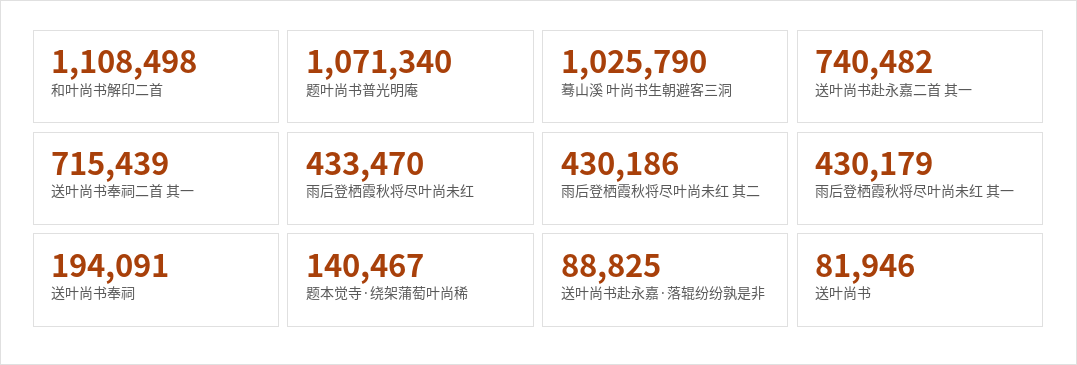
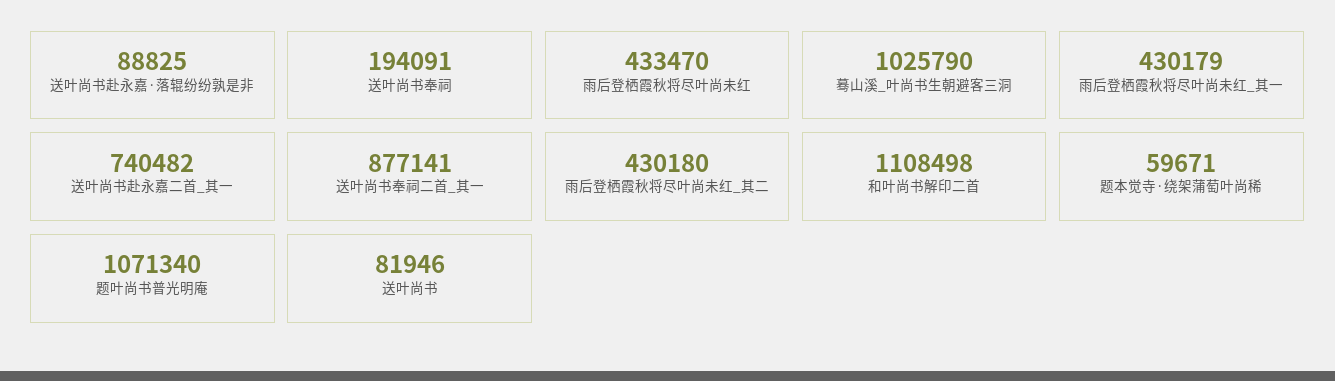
  {
    "和叶尚书解印二首": 1108498,
    "题叶尚书普光明庵": 1071340,
    "蓦山溪 叶尚书生朝避客三洞": 1025790,
    "送叶尚书赴永嘉二首 其一": 740482,
-   "送叶尚书奉祠二首 其一": 715439,
+   "送叶尚书奉祠二首 其一": 877141,
    "雨后登栖霞秋将尽叶尚未红": 433470,
-   "雨后登栖霞秋将尽叶尚未红 其二": 430186,
+   "雨后登栖霞秋将尽叶尚未红 其二": 430180,
    "雨后登栖霞秋将尽叶尚未红 其一": 430179,
    "送叶尚书奉祠": 194091,
-   "题本觉寺·绕架蒲萄叶尚稀": 140467,
+   "题本觉寺·绕架蒲萄叶尚稀": 59671,
    "送叶尚书赴永嘉·落辊纷纷孰是非": 88825,
    "送叶尚书": 81946
  }

